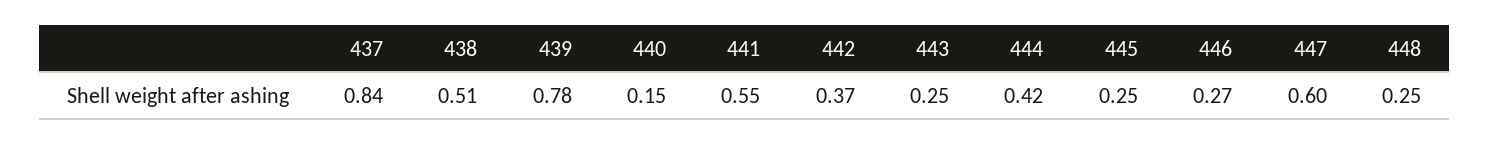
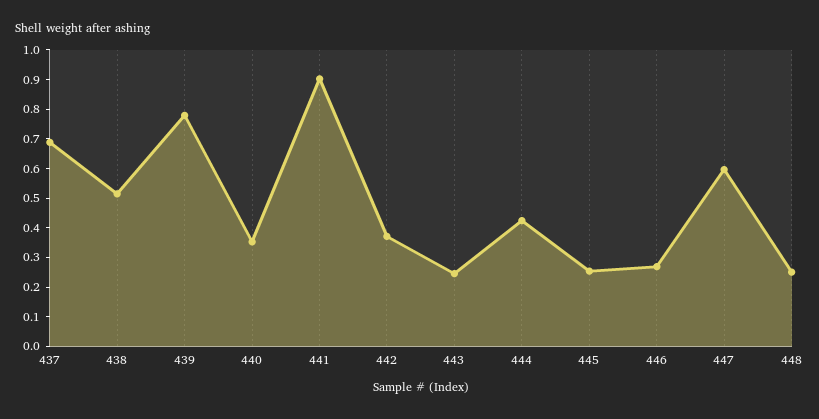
  {
-   "437": 0.84,
+   "437": 0.7,
    "438": 0.51,
    "439": 0.78,
-   "440": 0.15,
+   "440": 0.35,
-   "441": 0.55,
+   "441": 0.9,
    "442": 0.37,
    "443": 0.25,
    "444": 0.42,
    "445": 0.25,
    "446": 0.27,
    "447": 0.6,
    "448": 0.25
  }

